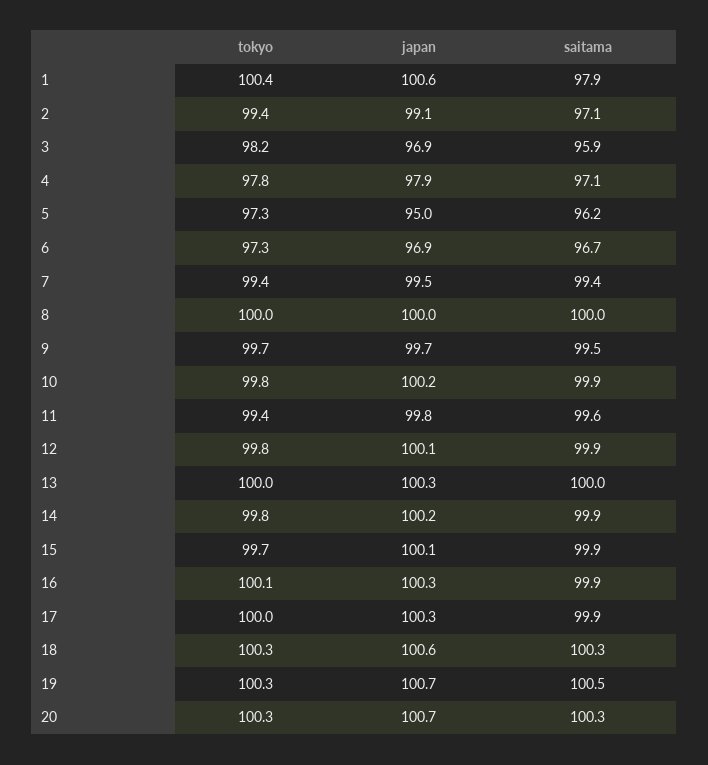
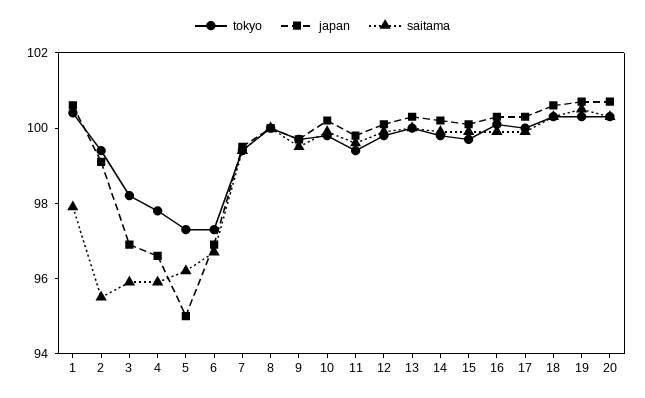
  {
    "tokyo": {
      "1": 100.4,
      "2": 99.4,
      "3": 98.2,
      "4": 97.8,
      "5": 97.3,
      "6": 97.3,
      "7": 99.4,
      "8": 100,
      "9": 99.7,
      "10": 99.8,
      "11": 99.4,
      "12": 99.8,
      "13": 100,
      "14": 99.8,
      "15": 99.7,
      "16": 100.1,
      "17": 100,
      "18": 100.3,
      "19": 100.3,
      "20": 100.3
    },
    "japan": {
      "1": 100.6,
      "2": 99.1,
      "3": 96.9,
-     "4": 97.9,
+     "4": 96.5,
      "5": 95,
      "6": 96.9,
      "7": 99.5,
      "8": 100,
      "9": 99.7,
      "10": 100.2,
      "11": 99.8,
      "12": 100.1,
      "13": 100.3,
      "14": 100.2,
      "15": 100.1,
      "16": 100.3,
      "17": 100.3,
      "18": 100.6,
      "19": 100.7,
      "20": 100.7
    },
    "saitama": {
      "1": 97.9,
-     "2": 97.1,
+     "2": 95.5,
      "3": 95.9,
-     "4": 97.1,
+     "4": 96,
      "5": 96.2,
      "6": 96.7,
      "7": 99.4,
      "8": 100,
      "9": 99.5,
      "10": 99.9,
      "11": 99.6,
      "12": 99.9,
      "13": 100,
      "14": 99.9,
      "15": 99.9,
      "16": 99.9,
      "17": 99.9,
      "18": 100.3,
      "19": 100.5,
      "20": 100.3
    }
  }

